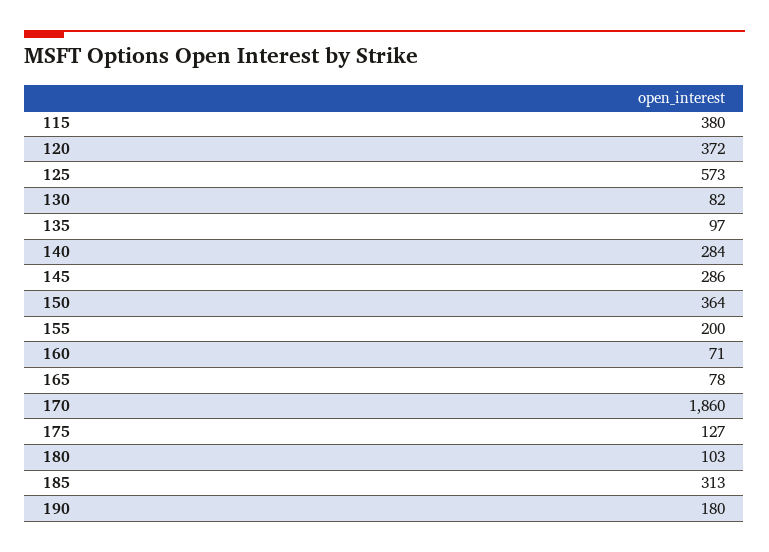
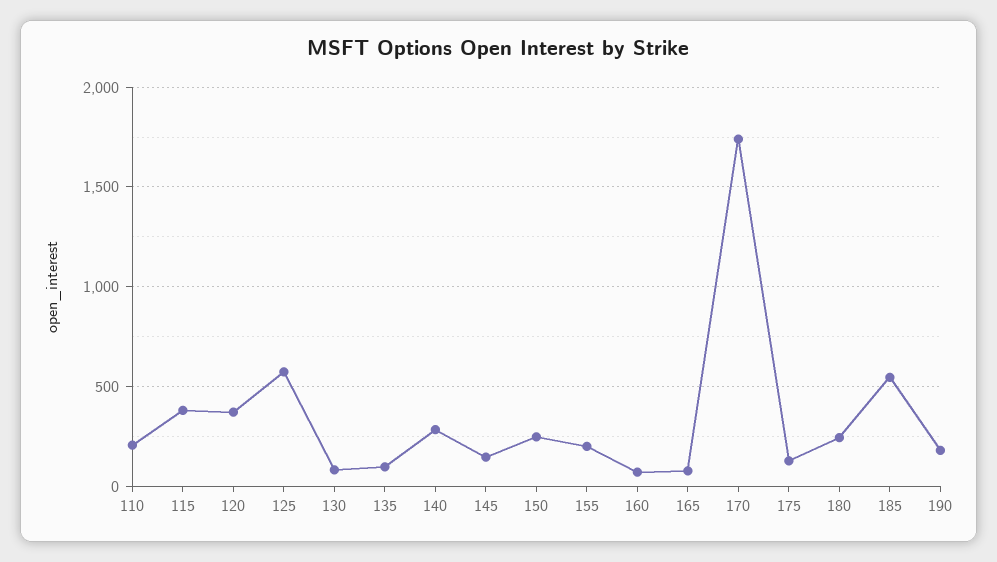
  {
    "115": 380,
    "120": 372,
    "125": 573,
    "130": 82,
    "135": 97,
    "140": 284,
-   "145": 286,
+   "145": 150,
-   "150": 364,
+   "150": 250,
    "155": 200,
    "160": 71,
    "165": 78,
-   "170": 1860,
+   "170": 1750,
    "175": 127,
-   "180": 103,
+   "180": 250,
-   "185": 313,
+   "185": 550,
-   "190": 180
+   "190": 180,
+   "110": 200
  }

